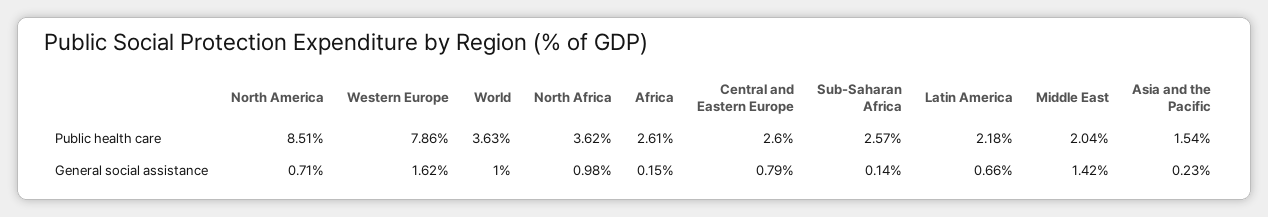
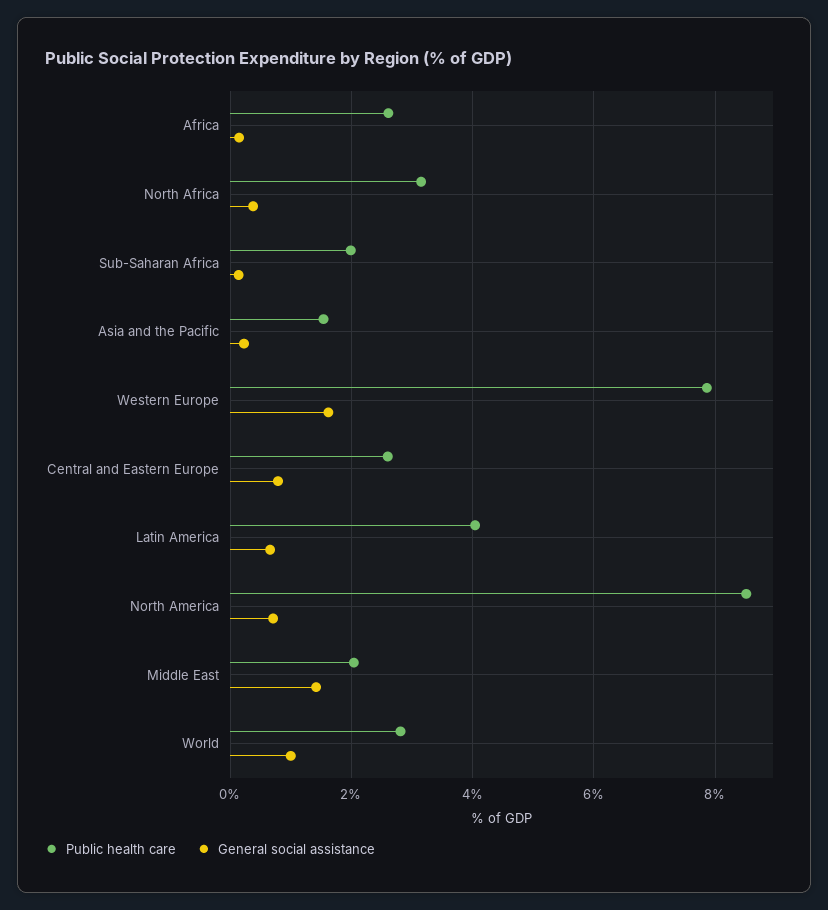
  {
    "Public health care": {
      "North America": 8.51,
      "Western Europe": 7.86,
-     "World": 3.63,
+     "World": 2.8,
-     "North Africa": 3.62,
+     "North Africa": 3.2,
      "Africa": 2.61,
      "Central and Eastern Europe": 2.6,
-     "Sub-Saharan Africa": 2.57,
+     "Sub-Saharan Africa": 2,
-     "Latin America": 2.18,
+     "Latin America": 4,
      "Middle East": 2.04,
      "Asia and the Pacific": 1.54
    },
    "General social assistance": {
      "North America": 0.71,
      "Western Europe": 1.62,
      "World": 1,
-     "North Africa": 0.98,
+     "North Africa": 0.4,
      "Africa": 0.15,
      "Central and Eastern Europe": 0.79,
      "Sub-Saharan Africa": 0.14,
      "Latin America": 0.66,
      "Middle East": 1.42,
      "Asia and the Pacific": 0.23
    }
  }

